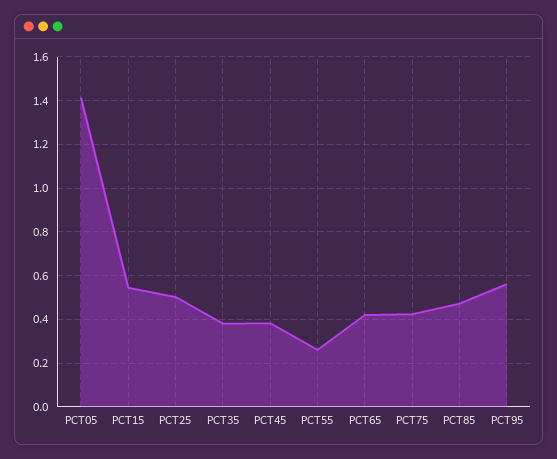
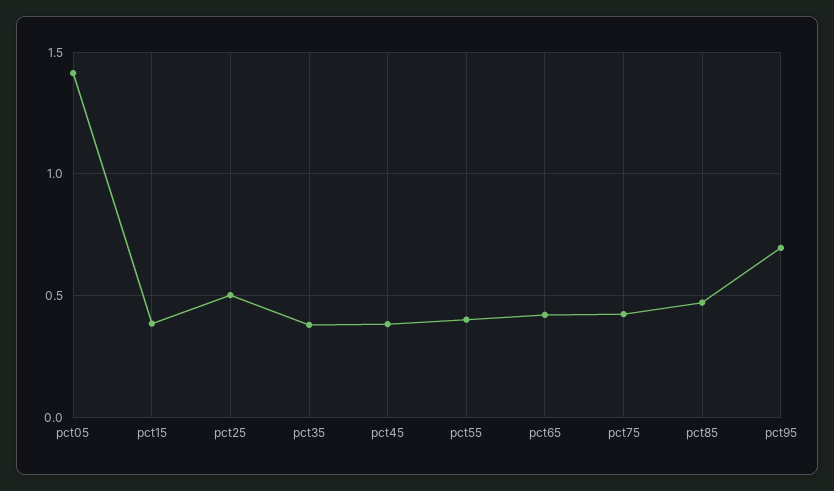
  {
    "PCT05": 1.4,
-   "PCT15": 0.55,
+   "PCT15": 0.4,
    "PCT25": 0.5,
    "PCT35": 0.4,
    "PCT45": 0.4,
-   "PCT55": 0.25,
+   "PCT55": 0.4,
    "PCT65": 0.4,
    "PCT75": 0.4,
    "PCT85": 0.45,
-   "PCT95": 0.55
+   "PCT95": 0.7
  }

